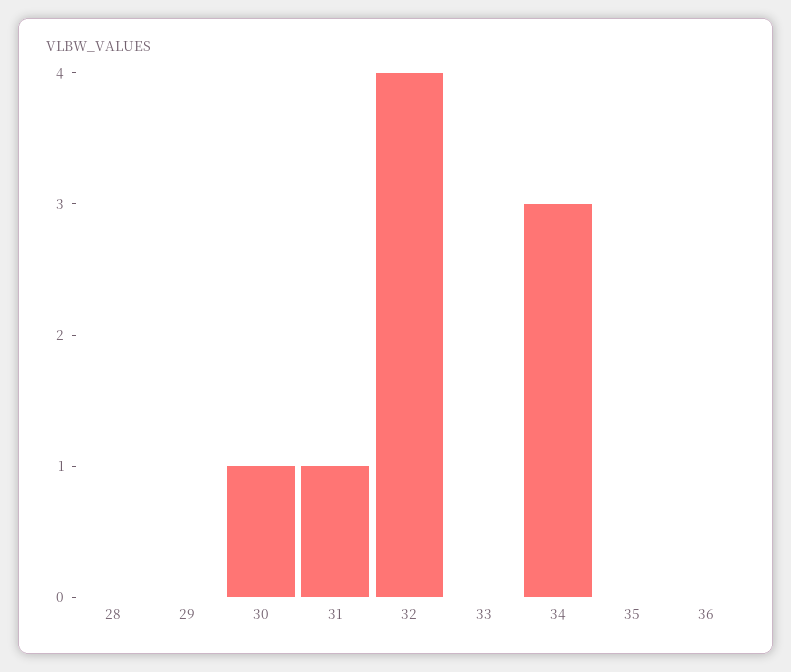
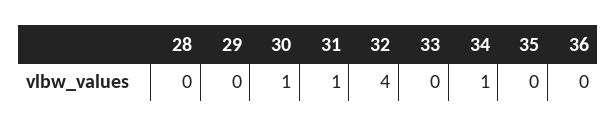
  {
    "28": 0,
    "29": 0,
    "30": 1,
    "31": 1,
    "32": 4,
    "33": 0,
-   "34": 3,
+   "34": 1,
    "35": 0,
    "36": 0
  }

